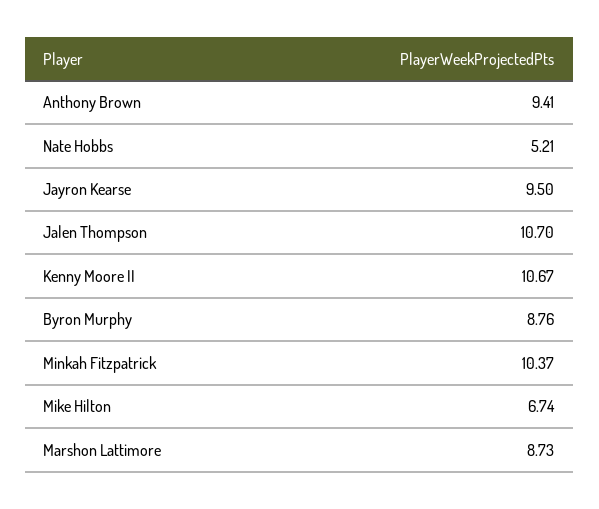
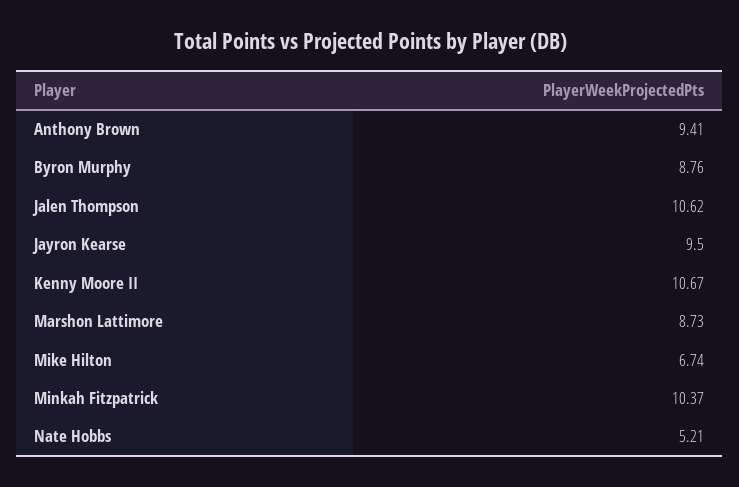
  {
    "Anthony Brown": 9.41,
    "Nate Hobbs": 5.21,
    "Jayron Kearse": 9.5,
-   "Jalen Thompson": 10.7,
+   "Jalen Thompson": 10.62,
    "Kenny Moore II": 10.67,
    "Byron Murphy": 8.76,
    "Minkah Fitzpatrick": 10.37,
    "Mike Hilton": 6.74,
    "Marshon Lattimore": 8.73
  }

